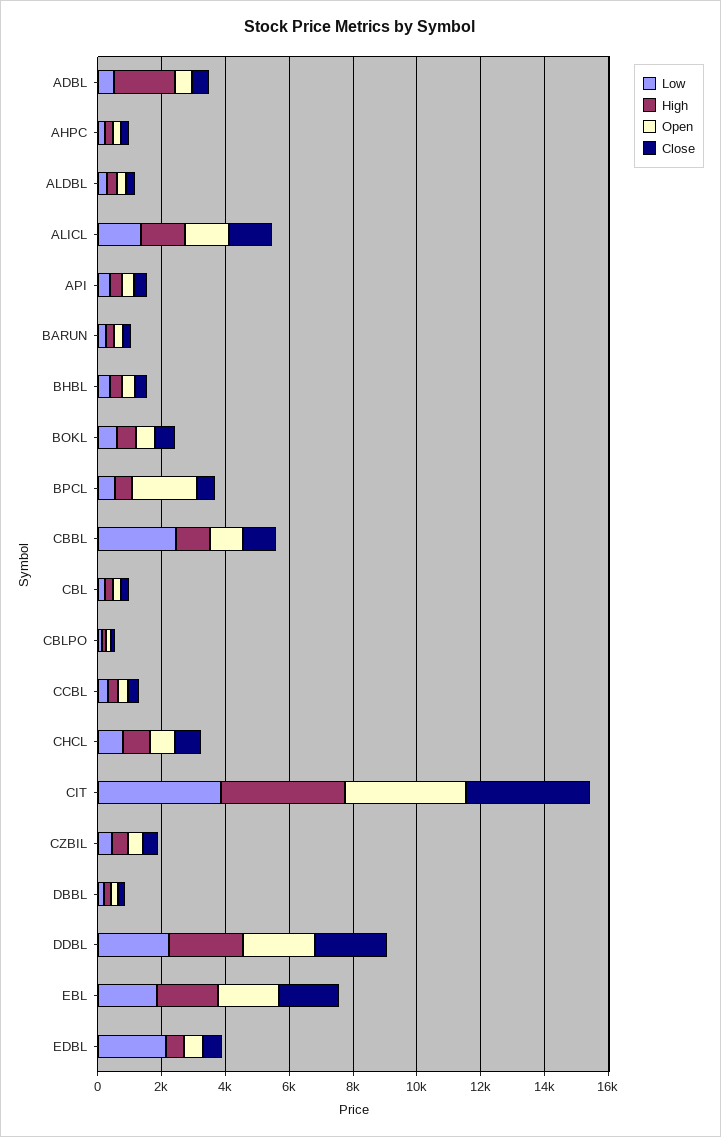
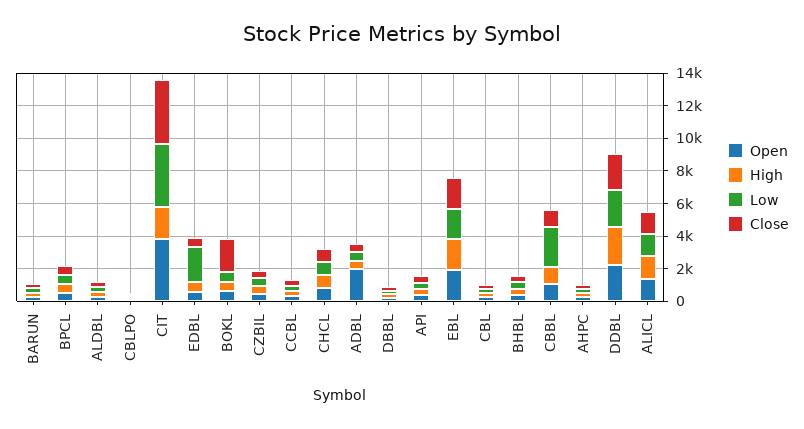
  {
    "Low": {
      "ADBL": 500,
      "AHPC": 0,
      "ALDBL": 500,
      "ALICL": 1500,
      "API": 500,
      "BARUN": 500,
      "BHBL": 500,
      "BOKL": 500,
      "BPCL": 500,
      "CBBL": 2500,
      "CBL": 0,
      "CBLPO": 0,
      "CCBL": 500,
      "CHCL": 1000,
      "CIT": 4000,
      "CZBIL": 500,
      "DBBL": 0,
      "DDBL": 2000,
      "EBL": 2000,
      "EDBL": 2000
    },
    "High": {
-     "ADBL": 2000,
+     "ADBL": 500,
      "AHPC": 500,
      "ALDBL": 500,
      "ALICL": 1500,
      "API": 500,
      "BARUN": 500,
      "BHBL": 500,
      "BOKL": 500,
      "BPCL": 500,
      "CBBL": 1000,
      "CBL": 500,
      "CBLPO": 0,
      "CCBL": 500,
      "CHCL": 1000,
-     "CIT": 4000,
+     "CIT": 2000,
      "CZBIL": 500,
      "DBBL": 0,
      "DDBL": 2500,
      "EBL": 2000,
      "EDBL": 500
    },
    "Open": {
-     "ADBL": 500,
+     "ADBL": 2000,
      "AHPC": 500,
      "ALDBL": 500,
      "ALICL": 1500,
      "API": 500,
      "BARUN": 500,
      "BHBL": 500,
      "BOKL": 500,
-     "BPCL": 2000,
+     "BPCL": 500,
      "CBBL": 1000,
      "CBL": 0,
      "CBLPO": 0,
      "CCBL": 500,
      "CHCL": 1000,
      "CIT": 4000,
      "CZBIL": 500,
      "DBBL": 0,
      "DDBL": 2000,
      "EBL": 2000,
      "EDBL": 500
    },
    "Close": {
      "ADBL": 500,
      "AHPC": 0,
      "ALDBL": 500,
      "ALICL": 1500,
      "API": 500,
      "BARUN": 500,
      "BHBL": 500,
-     "BOKL": 500,
+     "BOKL": 2000,
      "BPCL": 500,
      "CBBL": 1000,
      "CBL": 0,
      "CBLPO": 0,
      "CCBL": 500,
      "CHCL": 1000,
      "CIT": 4000,
      "CZBIL": 500,
      "DBBL": 0,
      "DDBL": 2000,
      "EBL": 2000,
      "EDBL": 500
    }
  }

